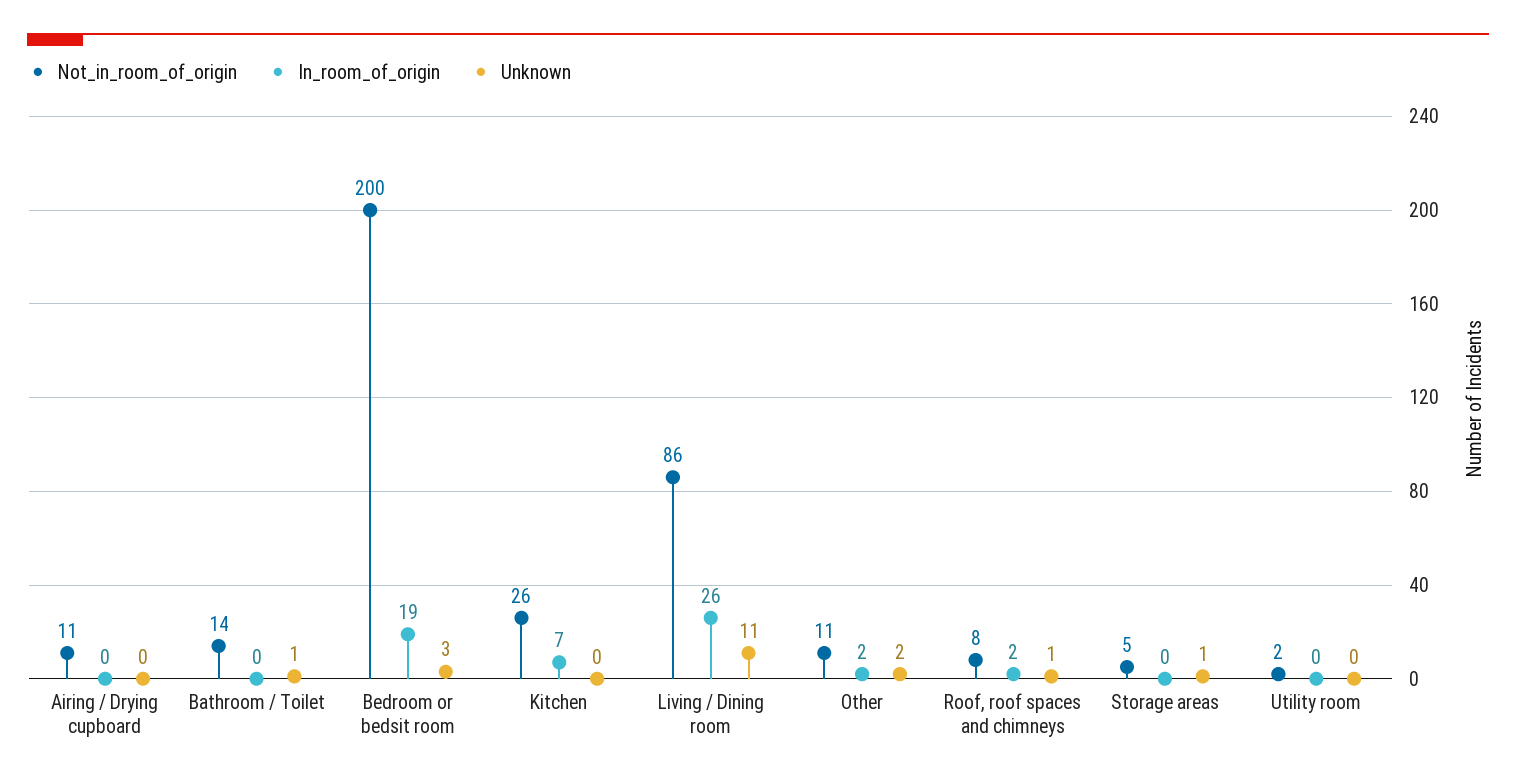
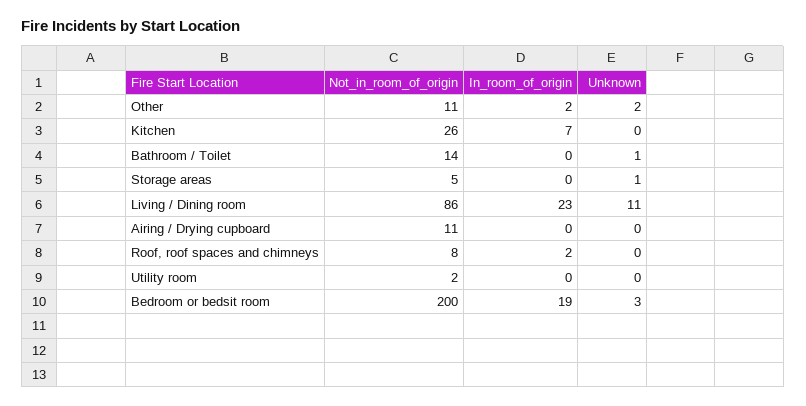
  {
    "Not_in_room_of_origin": {
      "Airing / Drying cupboard": 11,
      "Bathroom / Toilet": 14,
      "Bedroom or bedsit room": 200,
      "Kitchen": 26,
      "Living / Dining room": 86,
      "Other": 11,
      "Roof, roof spaces and chimneys": 8,
      "Storage areas": 5,
      "Utility room": 2
    },
    "In_room_of_origin": {
      "Airing / Drying cupboard": 0,
      "Bathroom / Toilet": 0,
      "Bedroom or bedsit room": 19,
      "Kitchen": 7,
-     "Living / Dining room": 26,
+     "Living / Dining room": 23,
      "Other": 2,
      "Roof, roof spaces and chimneys": 2,
      "Storage areas": 0,
      "Utility room": 0
    },
    "Unknown": {
      "Airing / Drying cupboard": 0,
      "Bathroom / Toilet": 1,
      "Bedroom or bedsit room": 3,
      "Kitchen": 0,
      "Living / Dining room": 11,
      "Other": 2,
-     "Roof, roof spaces and chimneys": 1,
+     "Roof, roof spaces and chimneys": 0,
      "Storage areas": 1,
      "Utility room": 0
    }
  }

